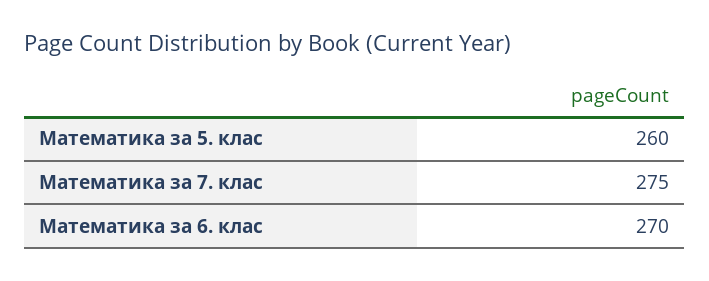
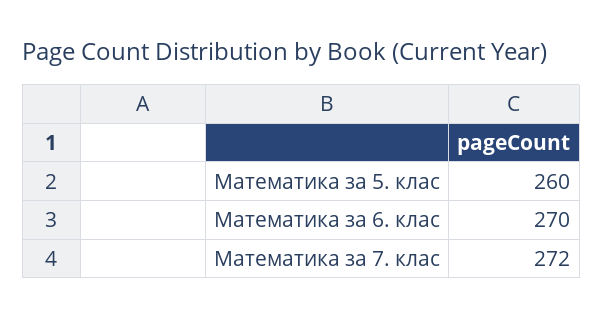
  {
    "Математика за 5. клас": 260,
-   "Математика за 7. клас": 275,
+   "Математика за 7. клас": 272,
    "Математика за 6. клас": 270
  }

